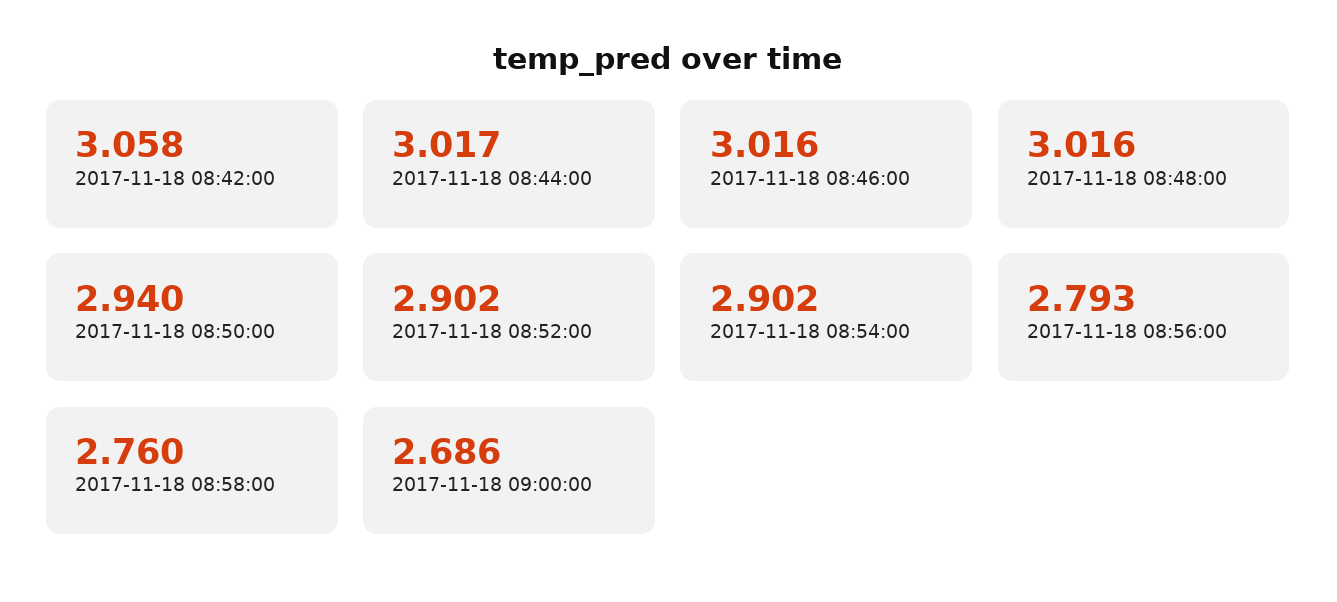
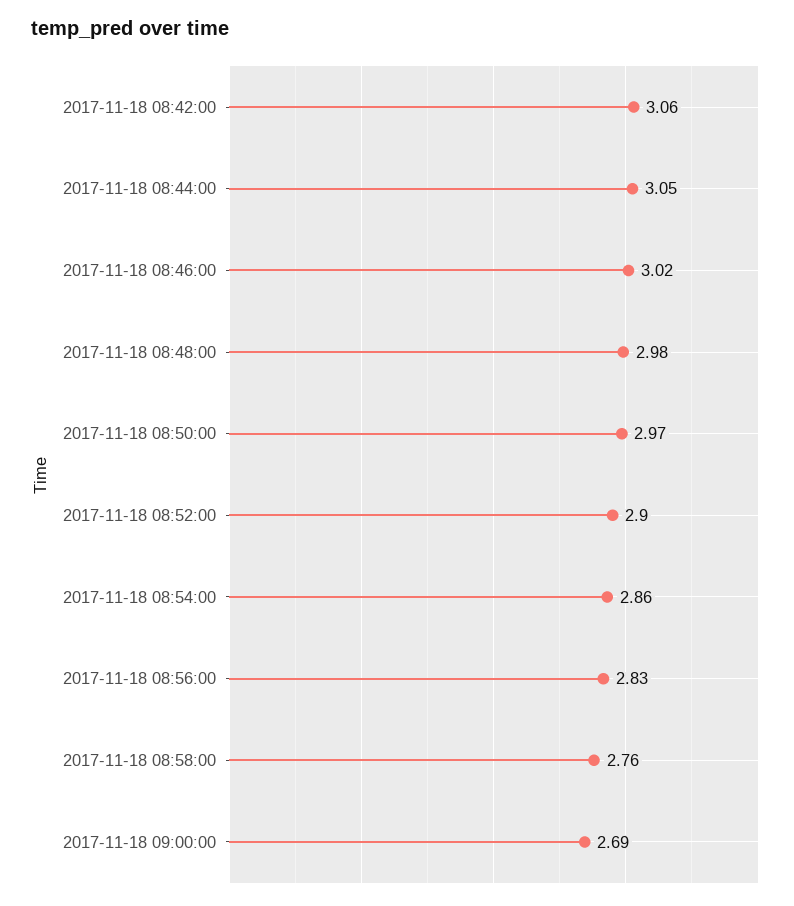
  {
    "2017-11-18 08:42:00": 3.058,
-   "2017-11-18 08:44:00": 3.017,
+   "2017-11-18 08:44:00": 3.05,
    "2017-11-18 08:46:00": 3.016,
-   "2017-11-18 08:48:00": 3.016,
+   "2017-11-18 08:48:00": 2.98,
-   "2017-11-18 08:50:00": 2.94,
+   "2017-11-18 08:50:00": 2.97,
    "2017-11-18 08:52:00": 2.902,
-   "2017-11-18 08:54:00": 2.902,
+   "2017-11-18 08:54:00": 2.86,
-   "2017-11-18 08:56:00": 2.793,
+   "2017-11-18 08:56:00": 2.83,
    "2017-11-18 08:58:00": 2.76,
    "2017-11-18 09:00:00": 2.686
  }

